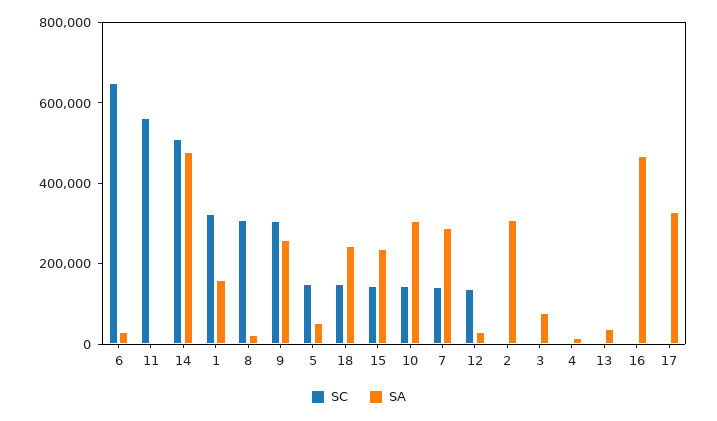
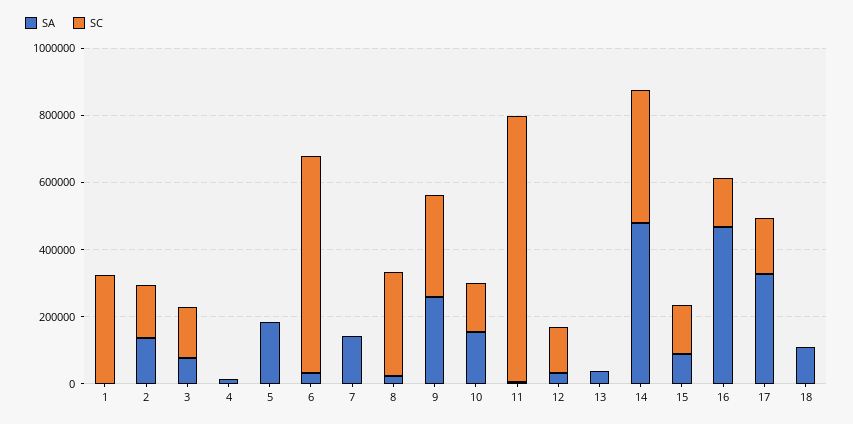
  {
    "SC": {
      "6": 650000,
-     "11": 550000,
+     "11": 800000,
-     "14": 500000,
+     "14": 400000,
      "1": 300000,
      "8": 300000,
      "9": 300000,
-     "5": 150000,
+     "5": 0,
-     "18": 150000,
+     "18": 0,
      "15": 150000,
      "10": 150000,
-     "7": 150000,
+     "7": 0,
      "12": 150000,
-     "2": 0,
+     "2": 150000,
-     "3": 0,
+     "3": 150000,
      "4": 0,
      "13": 0,
-     "16": 0,
+     "16": 150000,
-     "17": 0
+     "17": 150000
    },
    "SA": {
      "6": 50000,
      "11": 0,
      "14": 500000,
-     "1": 150000,
+     "1": 0,
      "8": 0,
      "9": 250000,
-     "5": 50000,
+     "5": 200000,
-     "18": 250000,
+     "18": 100000,
-     "15": 250000,
+     "15": 100000,
-     "10": 300000,
+     "10": 150000,
-     "7": 300000,
+     "7": 150000,
      "12": 50000,
-     "2": 300000,
+     "2": 150000,
      "3": 100000,
      "4": 0,
      "13": 50000,
      "16": 450000,
      "17": 350000
    }
  }

